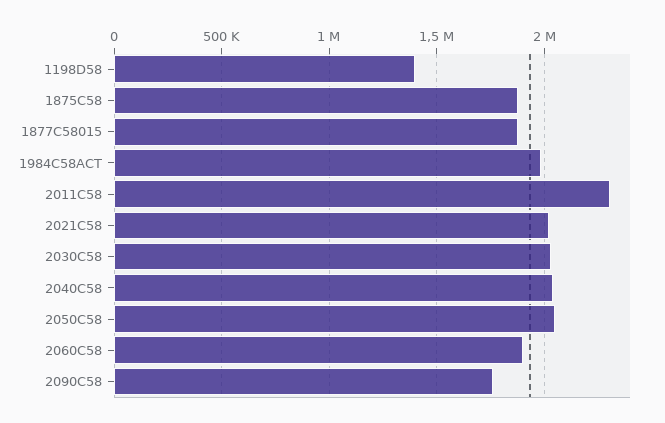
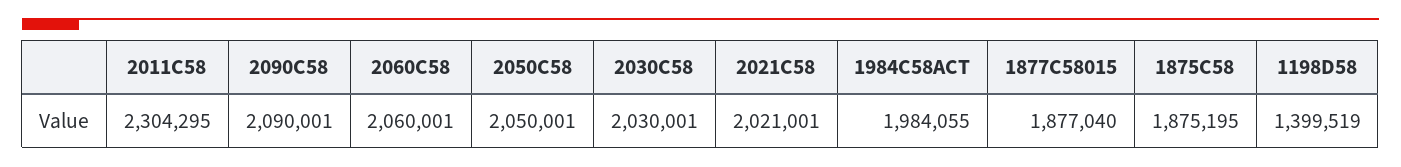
  {
    "1198D58": 1399519,
    "1875C58": 1875195,
    "1877C58015": 1877040,
    "1984C58ACT": 1984055,
    "2011C58": 2304295,
    "2021C58": 2021001,
    "2030C58": 2030001,
-   "2040C58": 2050000,
    "2050C58": 2050001,
-   "2060C58": 1900000,
+   "2060C58": 2060001,
-   "2090C58": 1750000
+   "2090C58": 2090001
  }

